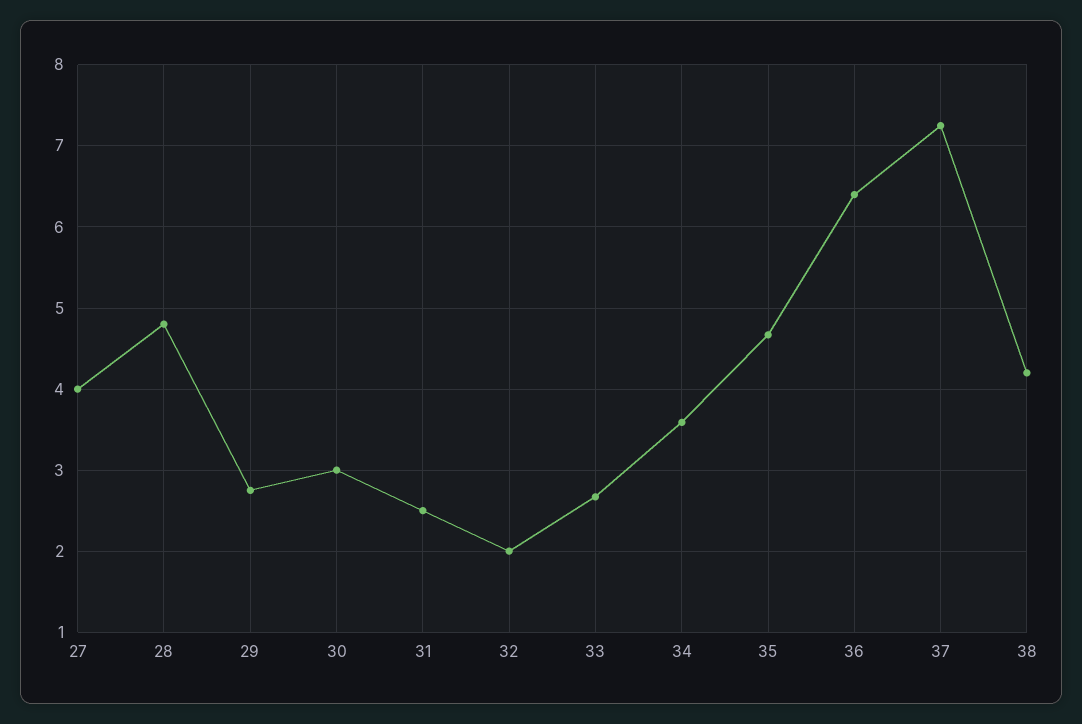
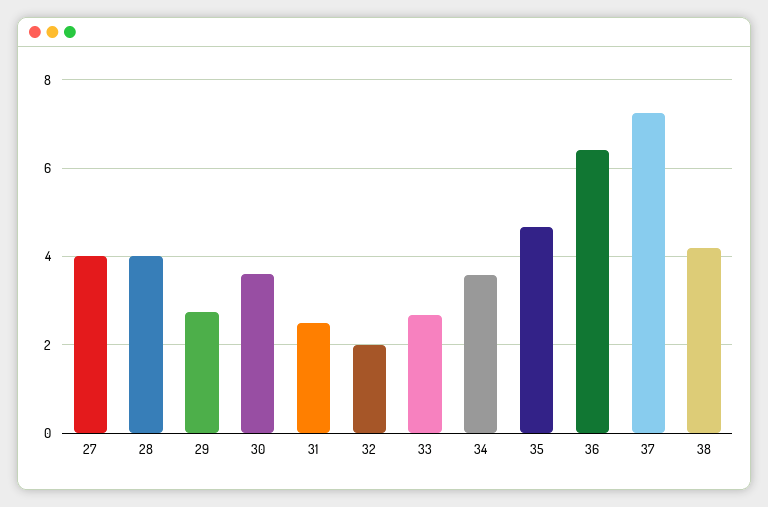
  {
    "27": 4,
-   "28": 4.8,
+   "28": 4,
    "29": 2.8,
-   "30": 3,
+   "30": 3.6,
    "31": 2.5,
    "32": 2,
    "33": 2.7,
    "34": 3.6,
    "35": 4.7,
    "36": 6.4,
    "37": 7.3,
    "38": 4.2
  }

